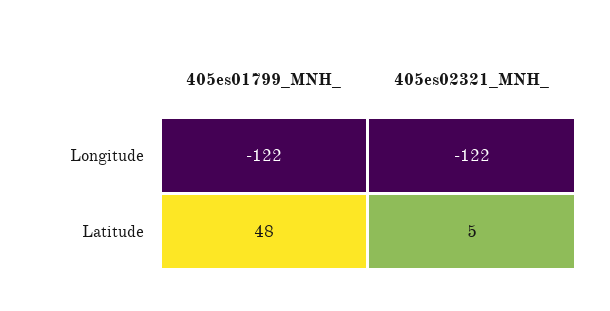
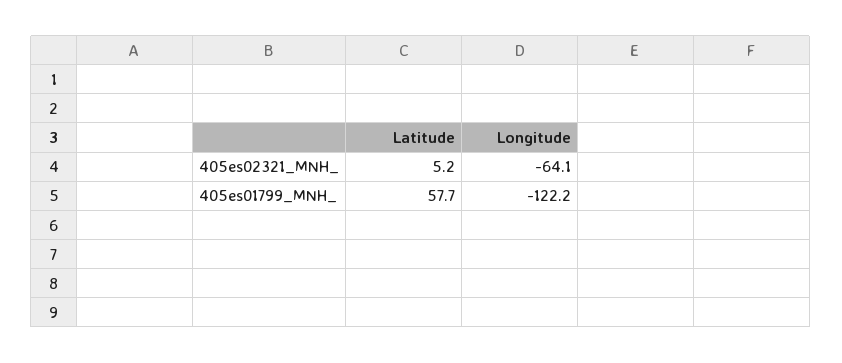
  {
    "405es01799_MNH_": {
      "Longitude": -122.2,
-     "Latitude": 48
+     "Latitude": 57.7
    },
    "405es02321_MNH_": {
-     "Longitude": -122,
+     "Longitude": -64.1,
      "Latitude": 5.2
    }
  }

